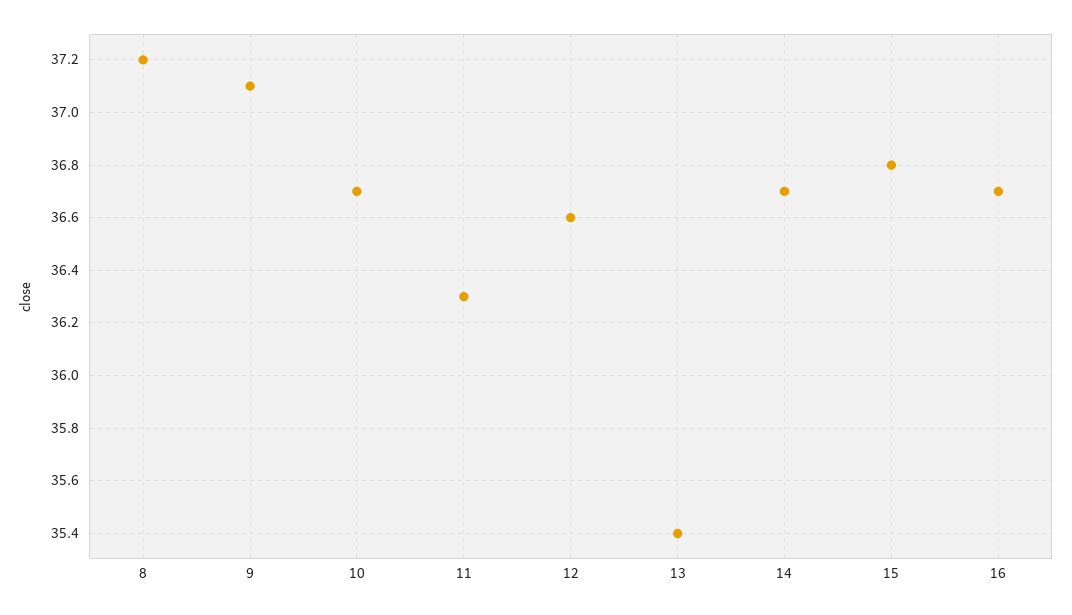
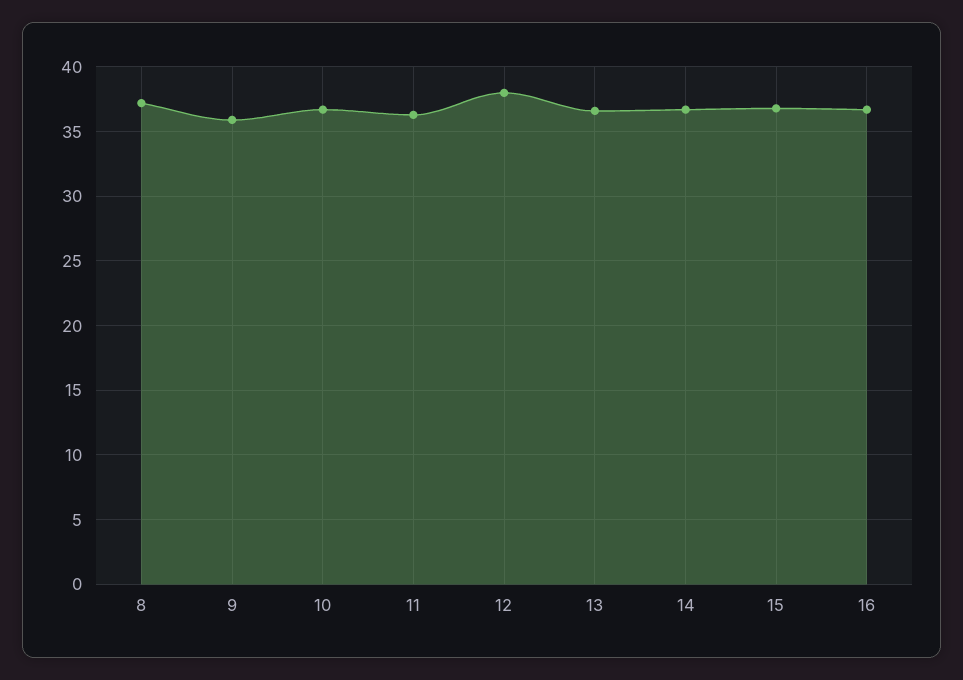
  {
    "8": 37.2,
-   "9": 37.1,
+   "9": 36,
    "10": 36.7,
    "11": 36.3,
-   "12": 36.6,
+   "12": 38,
-   "13": 35.4,
+   "13": 36.5,
    "14": 36.7,
    "15": 36.8,
    "16": 36.7
  }

